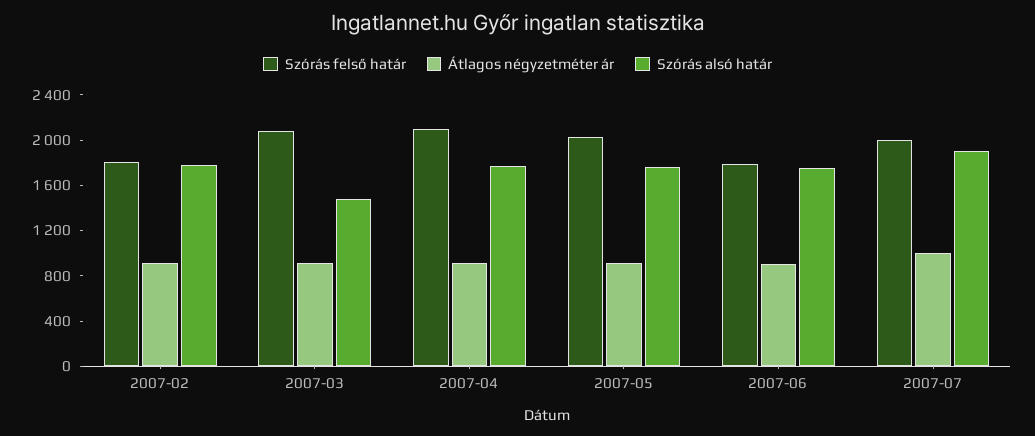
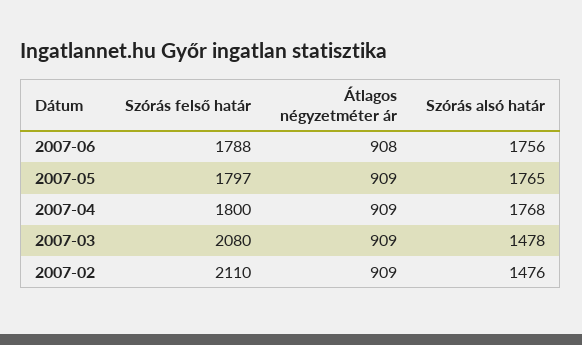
  {
    "Szórás felső határ": {
-     "2007-02": 1800,
+     "2007-02": 2110,
      "2007-03": 2080,
-     "2007-04": 2100,
+     "2007-04": 1800,
-     "2007-05": 2000,
+     "2007-05": 1797,
-     "2007-06": 1788,
+     "2007-06": 1788
-     "2007-07": 2000
    },
    "Átlagos négyzetméter ár": {
      "2007-02": 909,
      "2007-03": 909,
      "2007-04": 909,
      "2007-05": 909,
-     "2007-06": 908,
+     "2007-06": 908
-     "2007-07": 1000
    },
    "Szórás alsó határ": {
-     "2007-02": 1800,
+     "2007-02": 1476,
      "2007-03": 1478,
      "2007-04": 1768,
      "2007-05": 1765,
-     "2007-06": 1756,
+     "2007-06": 1756
-     "2007-07": 1900
    }
  }

